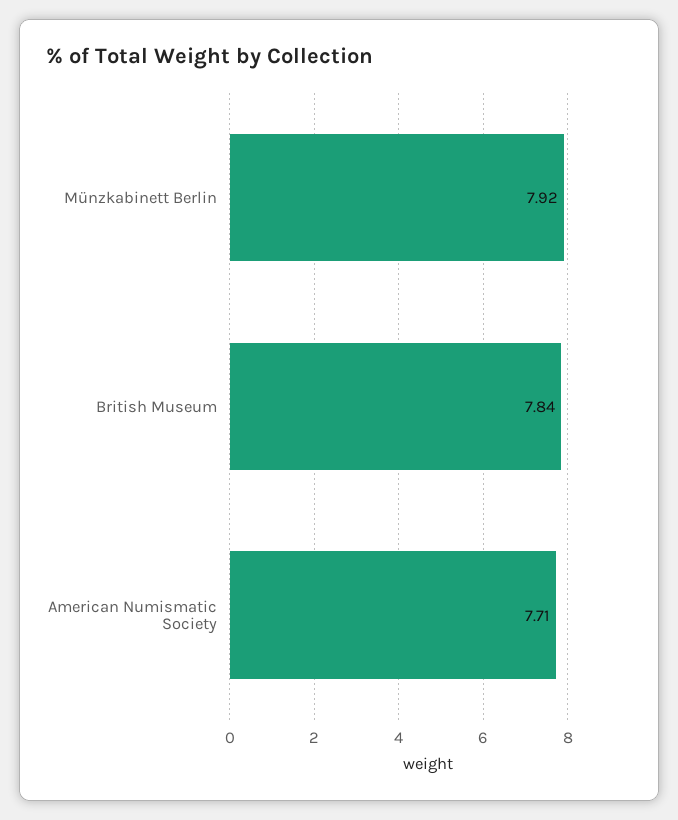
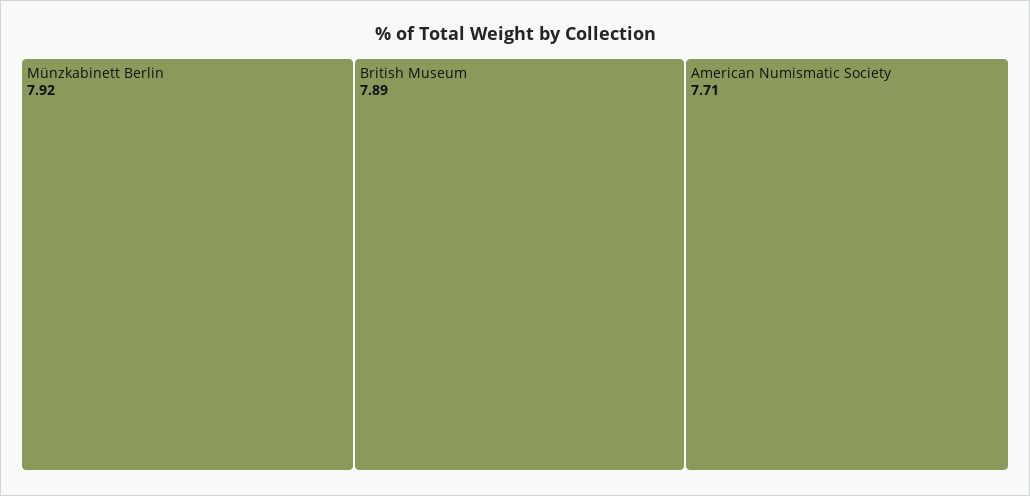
  {
    "Münzkabinett Berlin": 7.92,
-   "British Museum": 7.84,
+   "British Museum": 7.89,
    "American Numismatic Society": 7.71
  }

